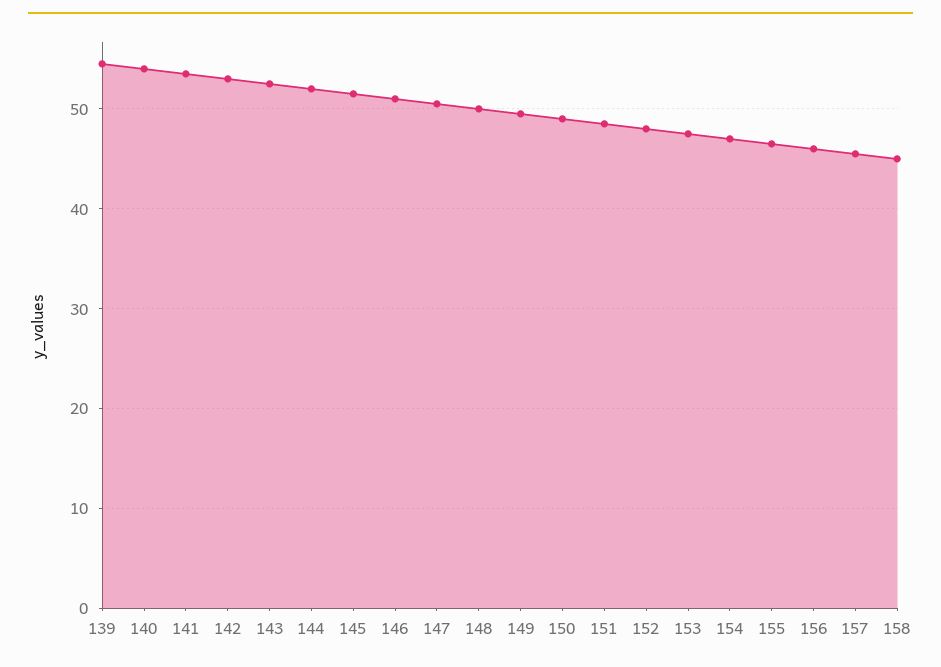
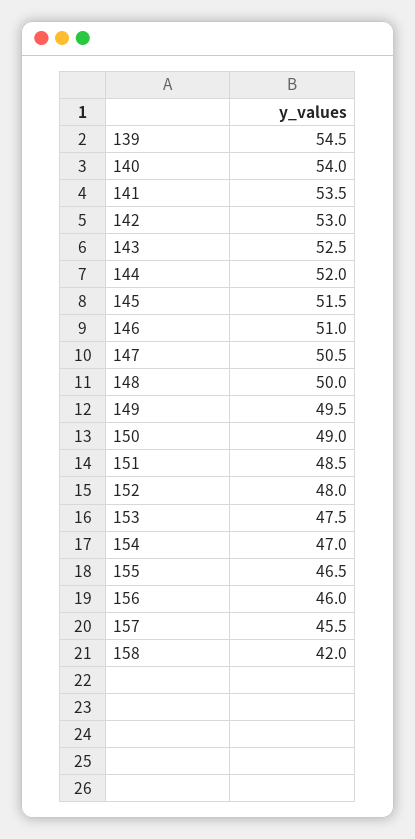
  {
    "139": 54.5,
    "140": 54,
    "141": 53.5,
    "142": 53,
    "143": 52.5,
    "144": 52,
    "145": 51.5,
    "146": 51,
    "147": 50.5,
    "148": 50,
    "149": 49.5,
    "150": 49,
    "151": 48.5,
    "152": 48,
    "153": 47.5,
    "154": 47,
    "155": 46.5,
    "156": 46,
    "157": 45.5,
-   "158": 45
+   "158": 42
  }

